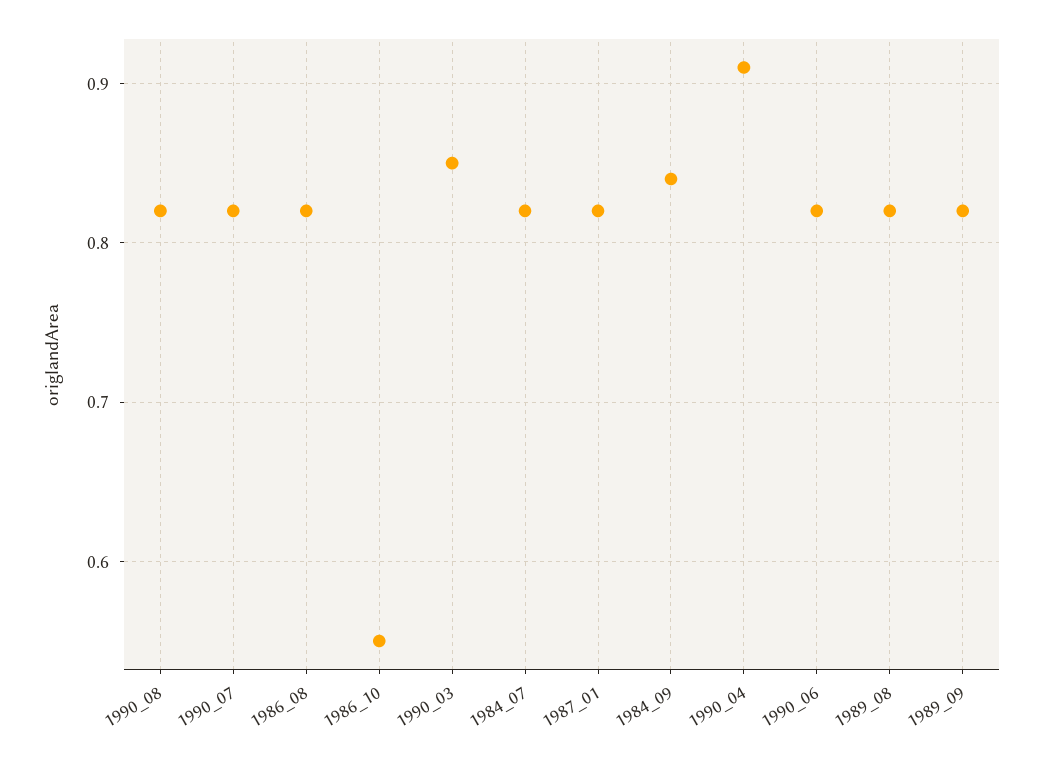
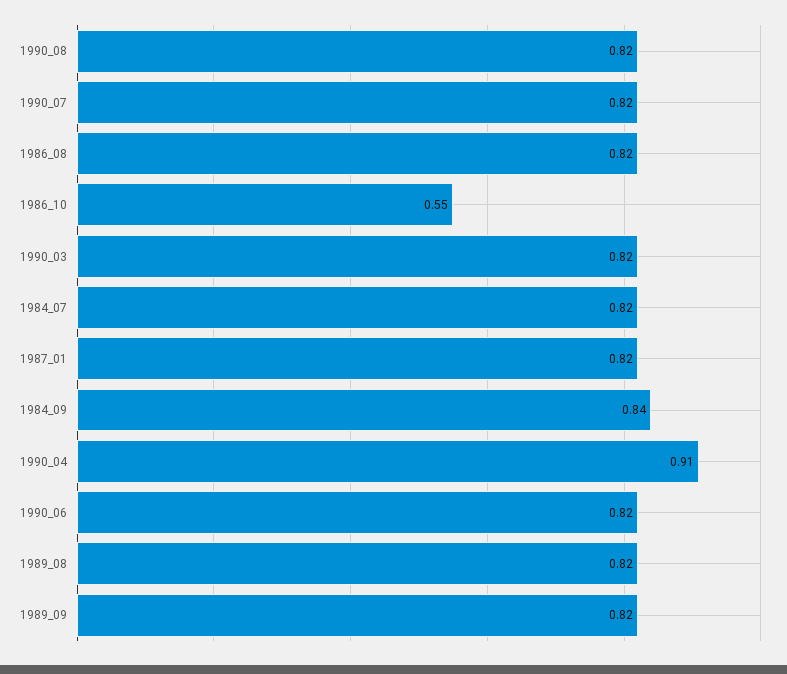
  {
    "1990_08": 0.82,
    "1990_07": 0.82,
    "1986_08": 0.82,
    "1986_10": 0.55,
-   "1990_03": 0.85,
+   "1990_03": 0.82,
    "1984_07": 0.82,
    "1987_01": 0.82,
    "1984_09": 0.84,
    "1990_04": 0.91,
    "1990_06": 0.82,
    "1989_08": 0.82,
    "1989_09": 0.82
  }

